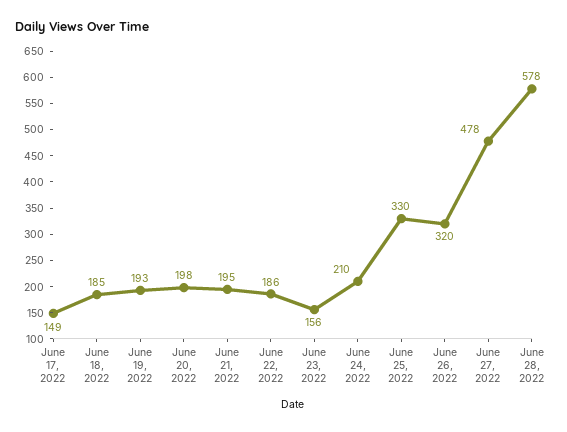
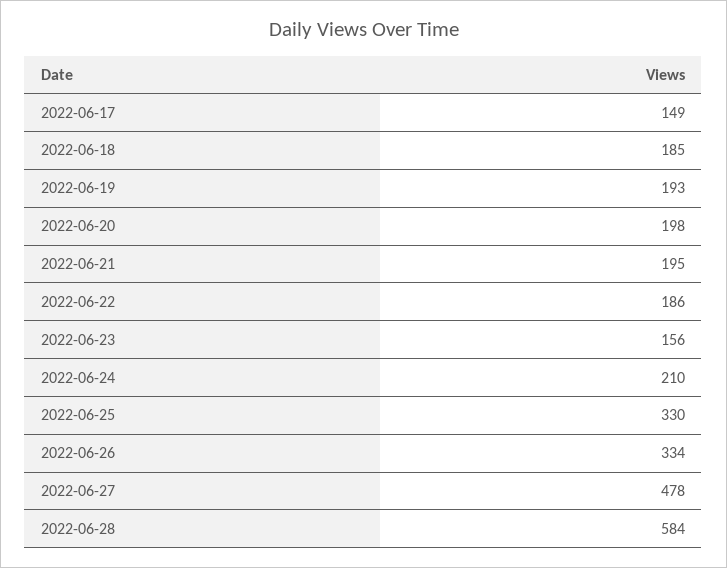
  {
    "June 17, 2022": 149,
    "June 18, 2022": 185,
    "June 19, 2022": 193,
    "June 20, 2022": 198,
    "June 21, 2022": 195,
    "June 22, 2022": 186,
    "June 23, 2022": 156,
    "June 24, 2022": 210,
    "June 25, 2022": 330,
-   "June 26, 2022": 320,
+   "June 26, 2022": 334,
    "June 27, 2022": 478,
-   "June 28, 2022": 578
+   "June 28, 2022": 584
  }

